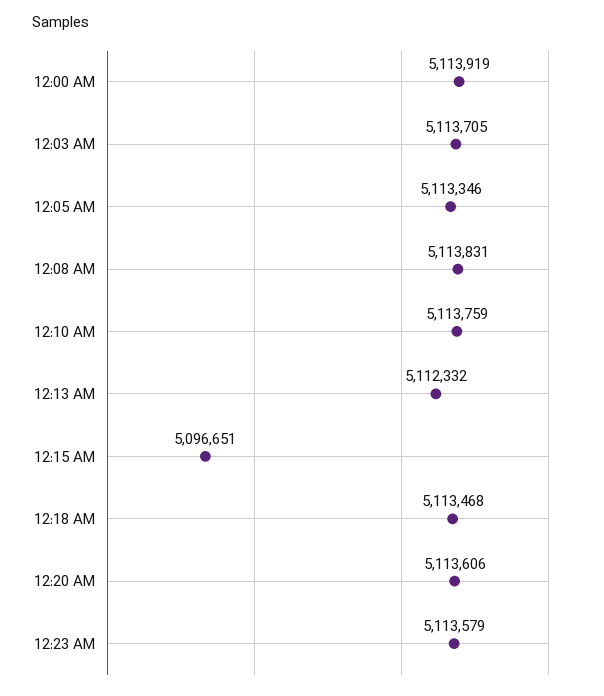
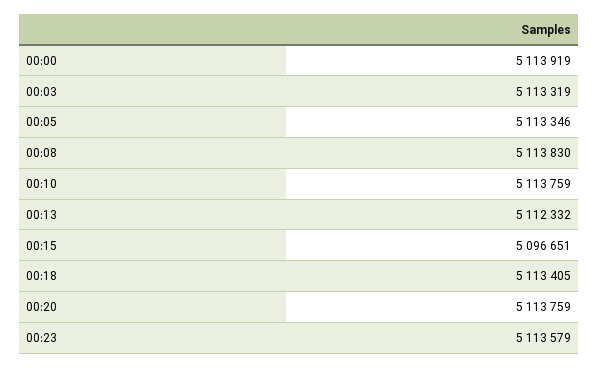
  {
    "12:00 AM": 5113919,
-   "12:03 AM": 5113705,
+   "12:03 AM": 5113319,
    "12:05 AM": 5113346,
-   "12:08 AM": 5113831,
+   "12:08 AM": 5113830,
    "12:10 AM": 5113759,
    "12:13 AM": 5112332,
    "12:15 AM": 5096651,
-   "12:18 AM": 5113468,
+   "12:18 AM": 5113405,
-   "12:20 AM": 5113606,
+   "12:20 AM": 5113759,
    "12:23 AM": 5113579
  }

